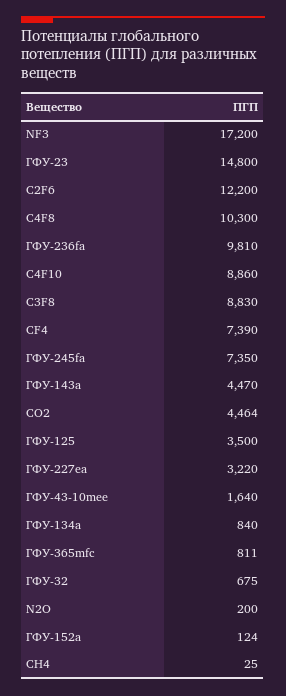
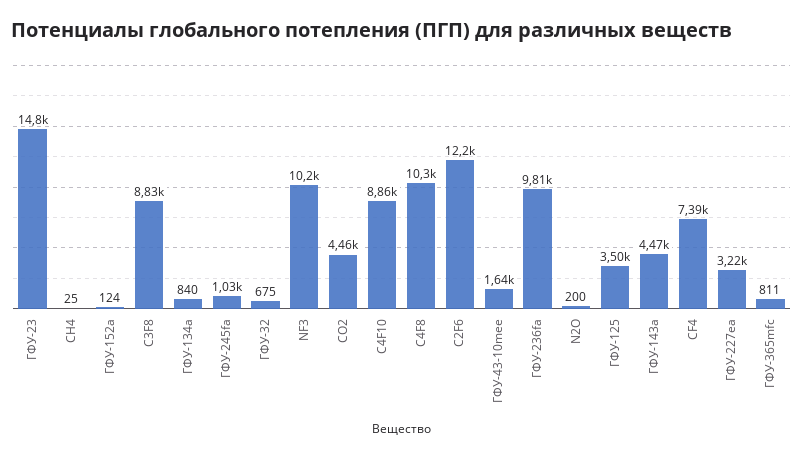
  {
-   "NF3": 17200,
+   "NF3": 10200,
    "ГФУ-23": 14800,
    "C2F6": 12200,
    "C4F8": 10300,
    "ГФУ-236fa": 9810,
    "C4F10": 8860,
    "C3F8": 8830,
    "CF4": 7390,
-   "ГФУ-245fa": 7350,
+   "ГФУ-245fa": 1030,
    "ГФУ-143a": 4470,
    "CO2": 4464,
    "ГФУ-125": 3500,
    "ГФУ-227ea": 3220,
    "ГФУ-43-10mee": 1640,
    "ГФУ-134a": 840,
    "ГФУ-365mfc": 811,
    "ГФУ-32": 675,
    "N2O": 200,
    "ГФУ-152a": 124,
    "CH4": 25
  }

